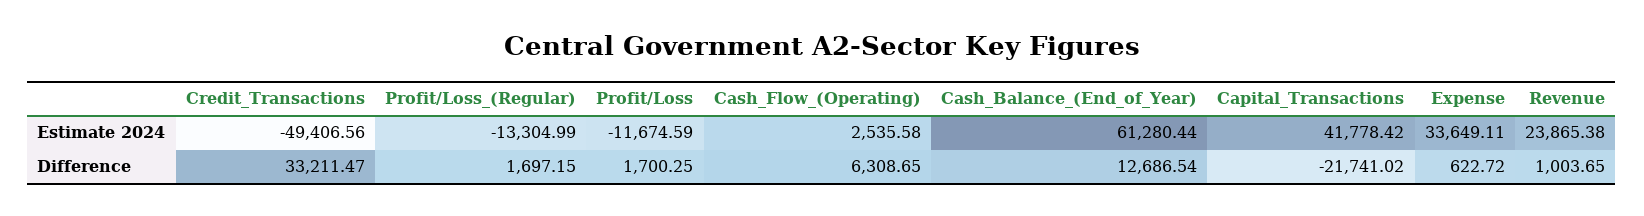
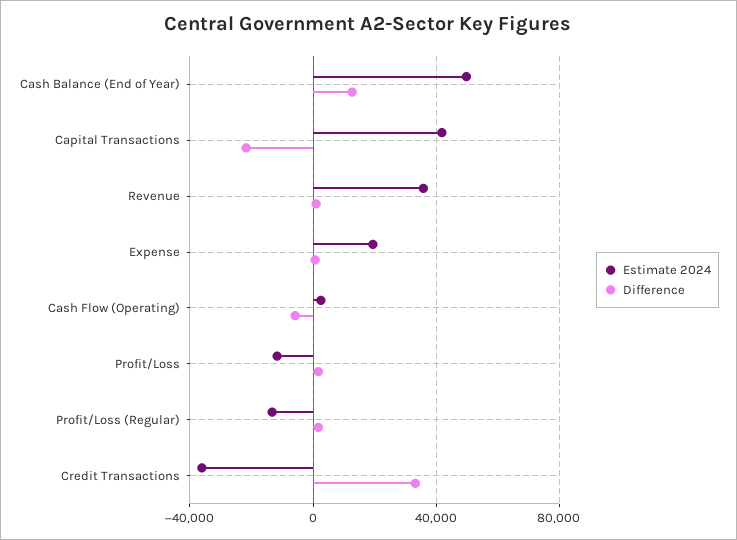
  {
    "Estimate 2024": {
-     "Credit_Transactions": -49406.56,
+     "Credit_Transactions": -35000,
      "Profit/Loss_(Regular)": -13304.99,
      "Profit/Loss": -11674.59,
      "Cash_Flow_(Operating)": 2535.58,
-     "Cash_Balance_(End_of_Year)": 61280.44,
+     "Cash_Balance_(End_of_Year)": 50000,
      "Capital_Transactions": 41778.42,
-     "Expense": 33649.11,
+     "Expense": 20000,
-     "Revenue": 23865.38
+     "Revenue": 35000
    },
    "Difference": {
      "Credit_Transactions": 33211.47,
      "Profit/Loss_(Regular)": 1697.15,
      "Profit/Loss": 1700.25,
-     "Cash_Flow_(Operating)": 6308.65,
+     "Cash_Flow_(Operating)": -5000,
      "Cash_Balance_(End_of_Year)": 12686.54,
      "Capital_Transactions": -21741.02,
      "Expense": 622.72,
      "Revenue": 1003.65
    }
  }

